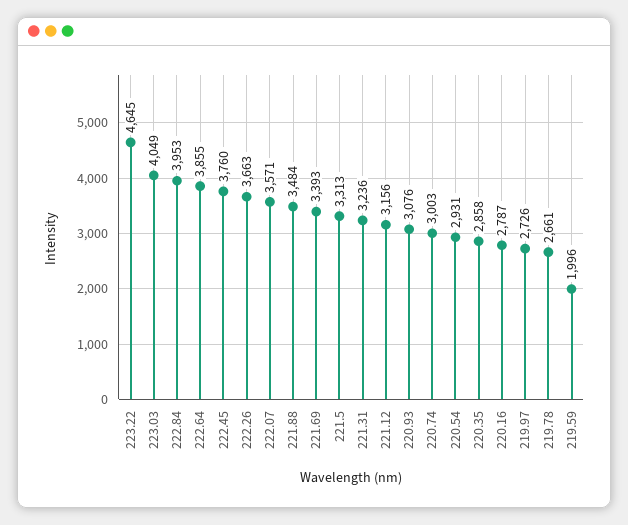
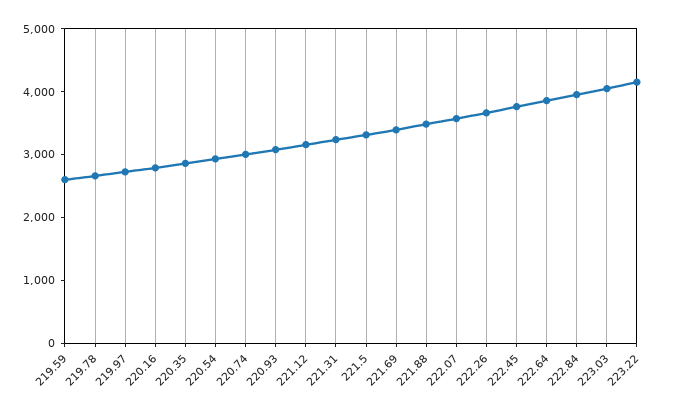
  {
-   "223.22": 4645,
+   "223.22": 4200,
    "223.03": 4049,
    "222.84": 3953,
    "222.64": 3855,
    "222.45": 3760,
    "222.26": 3663,
    "222.07": 3571,
    "221.88": 3484,
    "221.69": 3393,
    "221.5": 3313,
    "221.31": 3236,
    "221.12": 3156,
    "220.93": 3076,
    "220.74": 3003,
    "220.54": 2931,
    "220.35": 2858,
    "220.16": 2787,
    "219.97": 2726,
    "219.78": 2661,
-   "219.59": 1996
+   "219.59": 2600
  }

